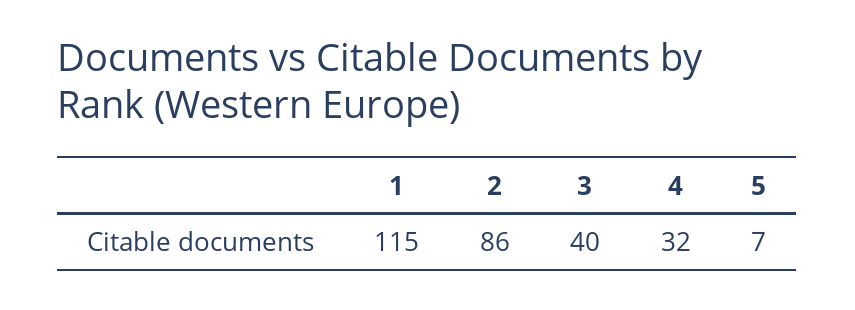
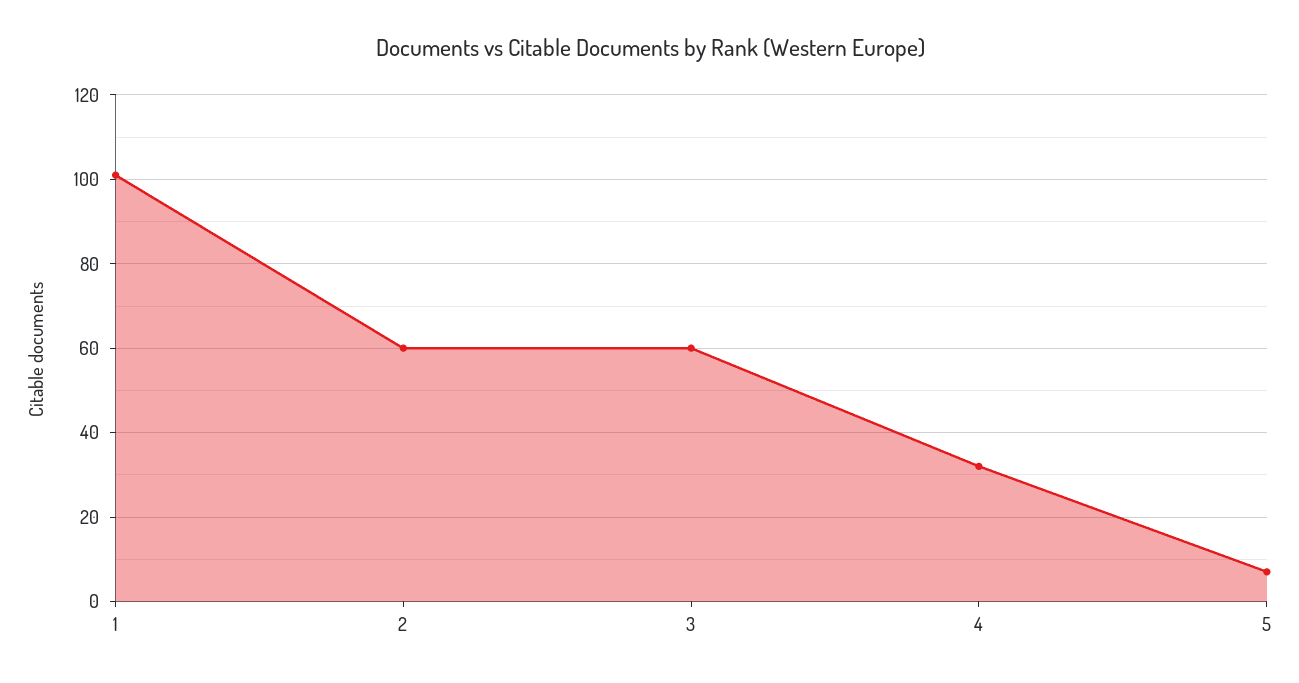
  {
-   "1": 115,
+   "1": 100,
-   "2": 86,
+   "2": 60,
-   "3": 40,
+   "3": 60,
    "4": 32,
    "5": 7
  }

